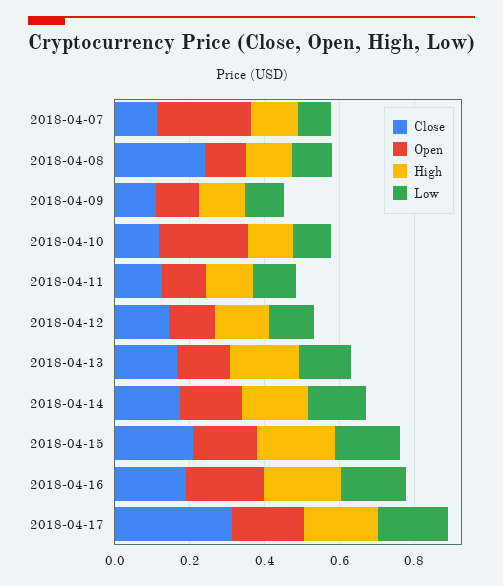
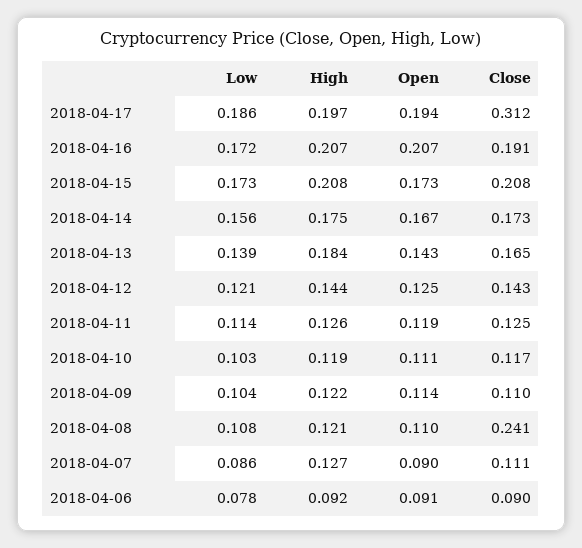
  {
    "Close": {
      "2018-04-07": 0.111,
      "2018-04-08": 0.241,
      "2018-04-09": 0.11,
      "2018-04-10": 0.117,
      "2018-04-11": 0.125,
      "2018-04-12": 0.143,
      "2018-04-13": 0.165,
      "2018-04-14": 0.173,
      "2018-04-15": 0.208,
      "2018-04-16": 0.191,
-     "2018-04-17": 0.312
+     "2018-04-17": 0.312,
+     "2018-04-06": 0.09
    },
    "Open": {
-     "2018-04-07": 0.25,
+     "2018-04-07": 0.09,
      "2018-04-08": 0.11,
      "2018-04-09": 0.114,
-     "2018-04-10": 0.25,
+     "2018-04-10": 0.111,
      "2018-04-11": 0.119,
      "2018-04-12": 0.125,
      "2018-04-13": 0.143,
      "2018-04-14": 0.167,
      "2018-04-15": 0.173,
      "2018-04-16": 0.207,
-     "2018-04-17": 0.194
+     "2018-04-17": 0.194,
+     "2018-04-06": 0.091
    },
    "High": {
      "2018-04-07": 0.127,
      "2018-04-08": 0.121,
      "2018-04-09": 0.122,
      "2018-04-10": 0.119,
      "2018-04-11": 0.126,
      "2018-04-12": 0.144,
      "2018-04-13": 0.184,
      "2018-04-14": 0.175,
      "2018-04-15": 0.208,
      "2018-04-16": 0.207,
-     "2018-04-17": 0.197
+     "2018-04-17": 0.197,
+     "2018-04-06": 0.092
    },
    "Low": {
      "2018-04-07": 0.086,
      "2018-04-08": 0.108,
      "2018-04-09": 0.104,
      "2018-04-10": 0.103,
      "2018-04-11": 0.114,
      "2018-04-12": 0.121,
      "2018-04-13": 0.139,
      "2018-04-14": 0.156,
      "2018-04-15": 0.173,
      "2018-04-16": 0.172,
-     "2018-04-17": 0.186
+     "2018-04-17": 0.186,
+     "2018-04-06": 0.078
    }
  }

